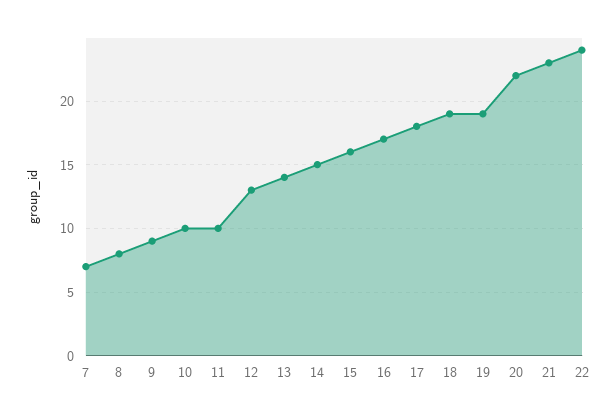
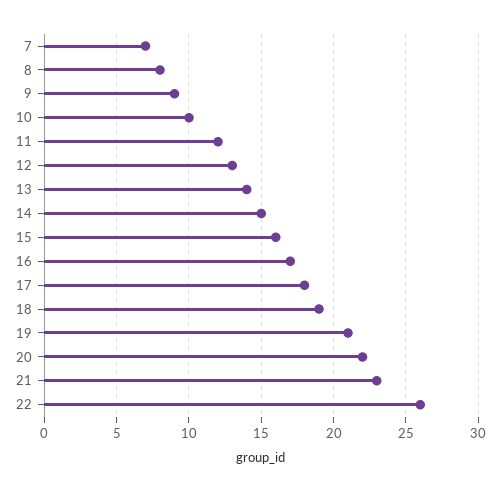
  {
    "7": 7,
    "8": 8,
    "9": 9,
    "10": 10,
-   "11": 10,
+   "11": 12,
    "12": 13,
    "13": 14,
    "14": 15,
    "15": 16,
    "16": 17,
    "17": 18,
    "18": 19,
-   "19": 19,
+   "19": 21,
    "20": 22,
    "21": 23,
-   "22": 24
+   "22": 26
  }

